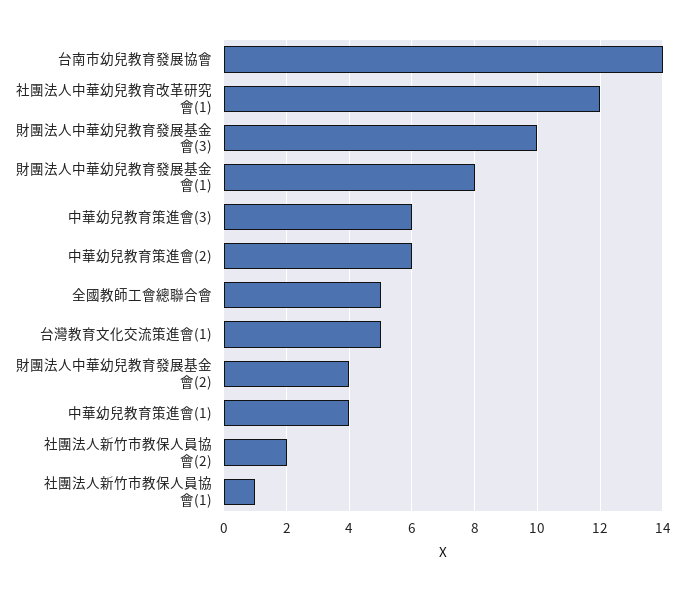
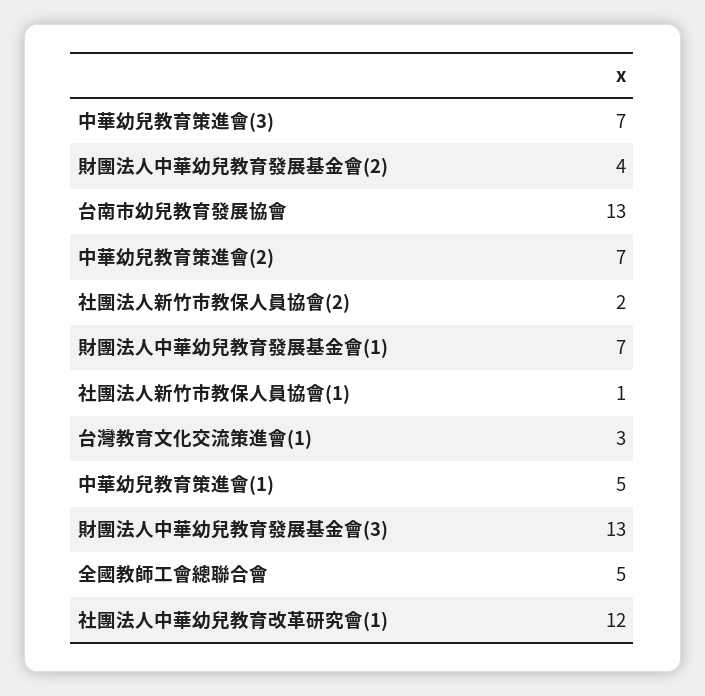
  {
-   "台南市幼兒教育發展協會": 14,
+   "台南市幼兒教育發展協會": 13,
    "社團法人中華幼兒教育改革研究會(1)": 12,
-   "財團法人中華幼兒教育發展基金會(3)": 10,
+   "財團法人中華幼兒教育發展基金會(3)": 13,
-   "財團法人中華幼兒教育發展基金會(1)": 8,
+   "財團法人中華幼兒教育發展基金會(1)": 7,
-   "中華幼兒教育策進會(3)": 6,
+   "中華幼兒教育策進會(3)": 7,
-   "中華幼兒教育策進會(2)": 6,
+   "中華幼兒教育策進會(2)": 7,
    "全國教師工會總聯合會": 5,
-   "台灣教育文化交流策進會(1)": 5,
+   "台灣教育文化交流策進會(1)": 3,
    "財團法人中華幼兒教育發展基金會(2)": 4,
-   "中華幼兒教育策進會(1)": 4,
+   "中華幼兒教育策進會(1)": 5,
    "社團法人新竹市教保人員協會(2)": 2,
    "社團法人新竹市教保人員協會(1)": 1
  }

